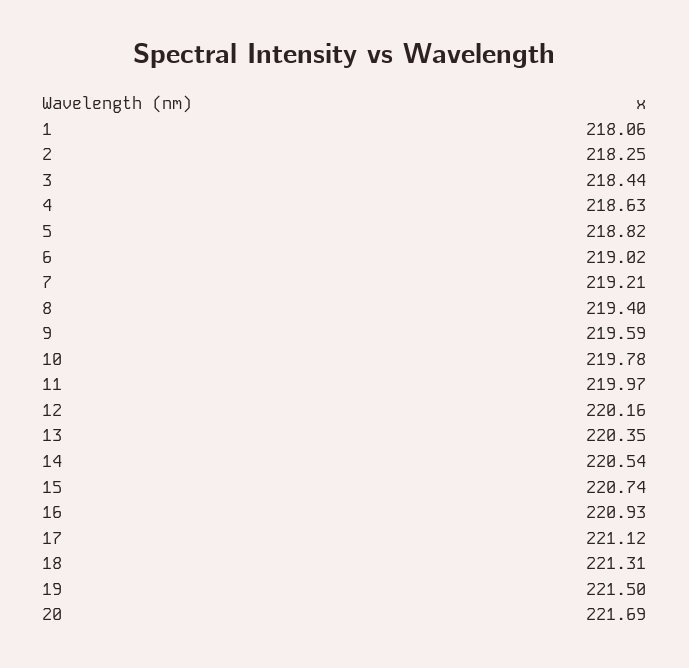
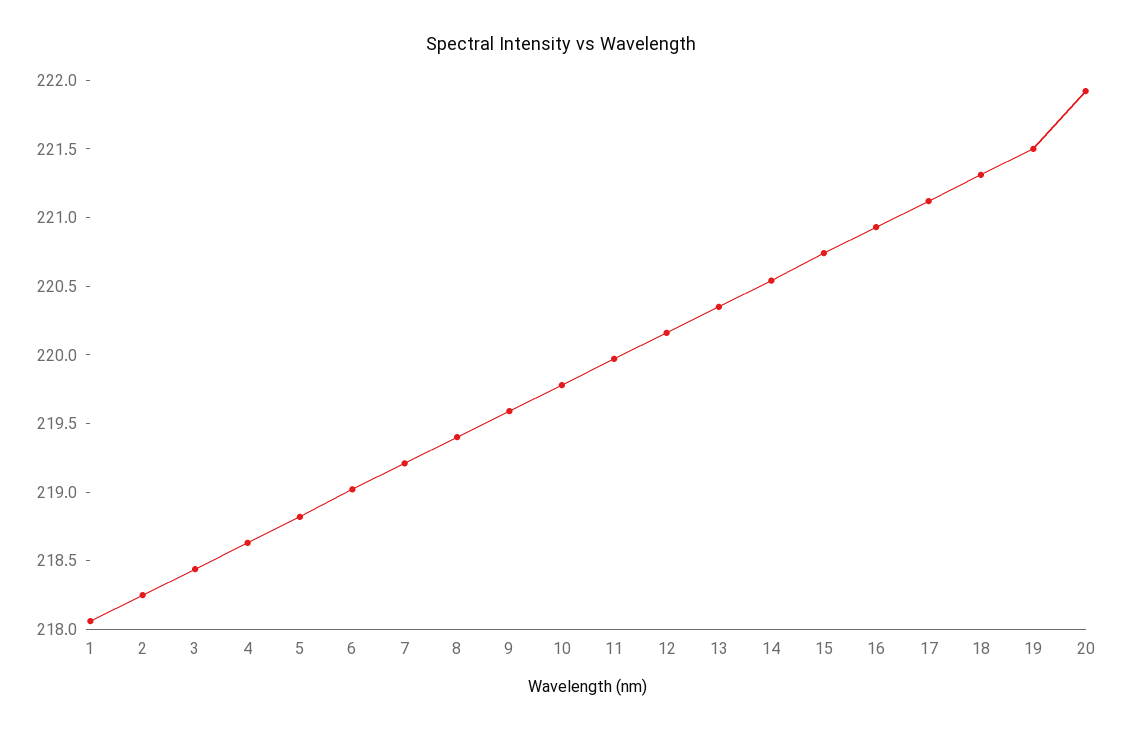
  {
    "1": 218.06,
    "2": 218.25,
    "3": 218.44,
    "4": 218.63,
    "5": 218.82,
    "6": 219.02,
    "7": 219.21,
    "8": 219.4,
    "9": 219.59,
    "10": 219.78,
    "11": 219.97,
    "12": 220.16,
    "13": 220.35,
    "14": 220.54,
    "15": 220.74,
    "16": 220.93,
    "17": 221.12,
    "18": 221.31,
    "19": 221.5,
-   "20": 221.69
+   "20": 221.9
  }

